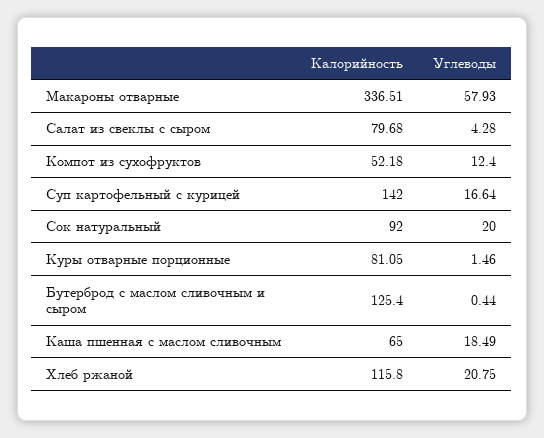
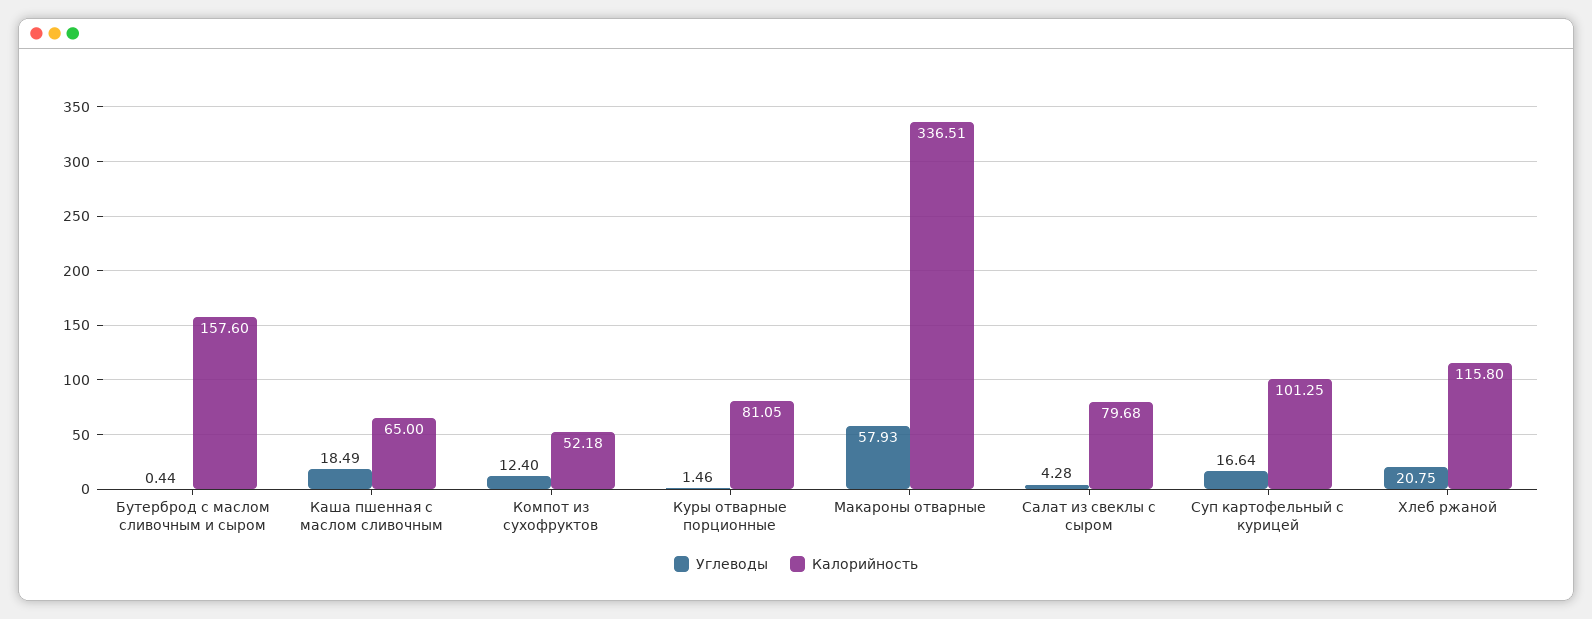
  {
    "Калорийность": {
      "Макароны отварные": 336.51,
      "Салат из свеклы с сыром": 79.68,
      "Компот из сухофруктов": 52.18,
-     "Суп картофельный с курицей": 142,
+     "Суп картофельный с курицей": 101.25,
-     "Сок натуральный": 92,
      "Куры отварные порционные": 81.05,
-     "Бутерброд с маслом сливочным и сыром": 125.4,
+     "Бутерброд с маслом сливочным и сыром": 157.6,
      "Каша пшенная с маслом сливочным": 65,
      "Хлеб ржаной": 115.8
    },
    "Углеводы": {
      "Макароны отварные": 57.93,
      "Салат из свеклы с сыром": 4.28,
      "Компот из сухофруктов": 12.4,
      "Суп картофельный с курицей": 16.64,
-     "Сок натуральный": 20,
      "Куры отварные порционные": 1.46,
      "Бутерброд с маслом сливочным и сыром": 0.44,
      "Каша пшенная с маслом сливочным": 18.49,
      "Хлеб ржаной": 20.75
    }
  }

